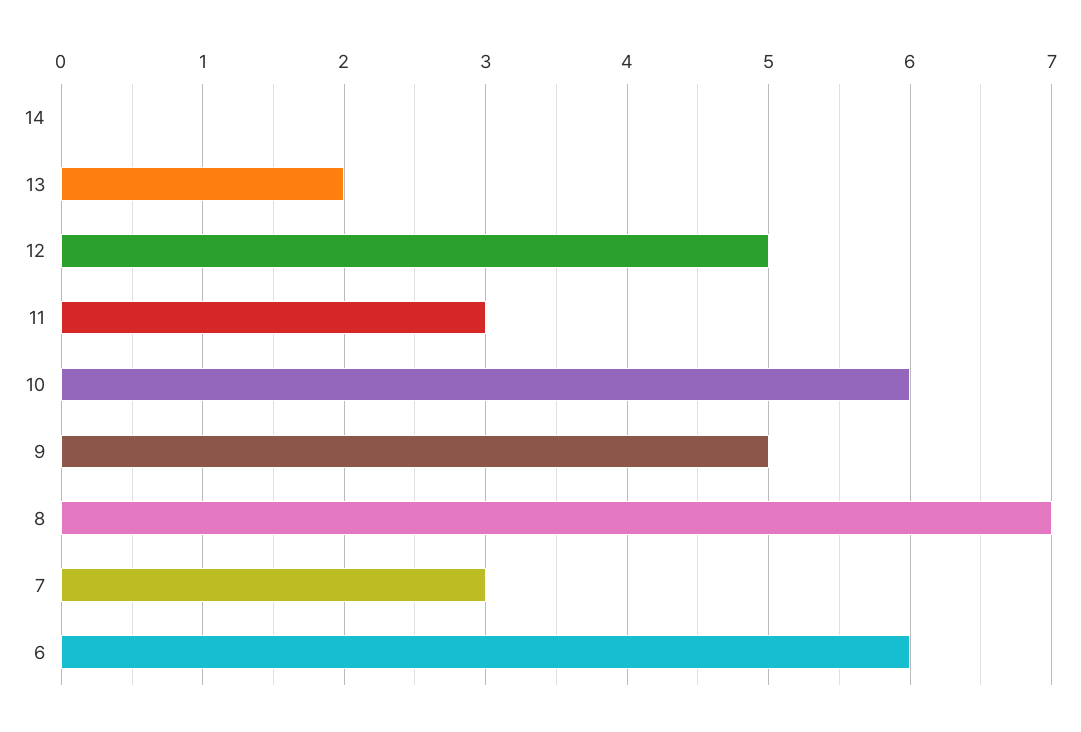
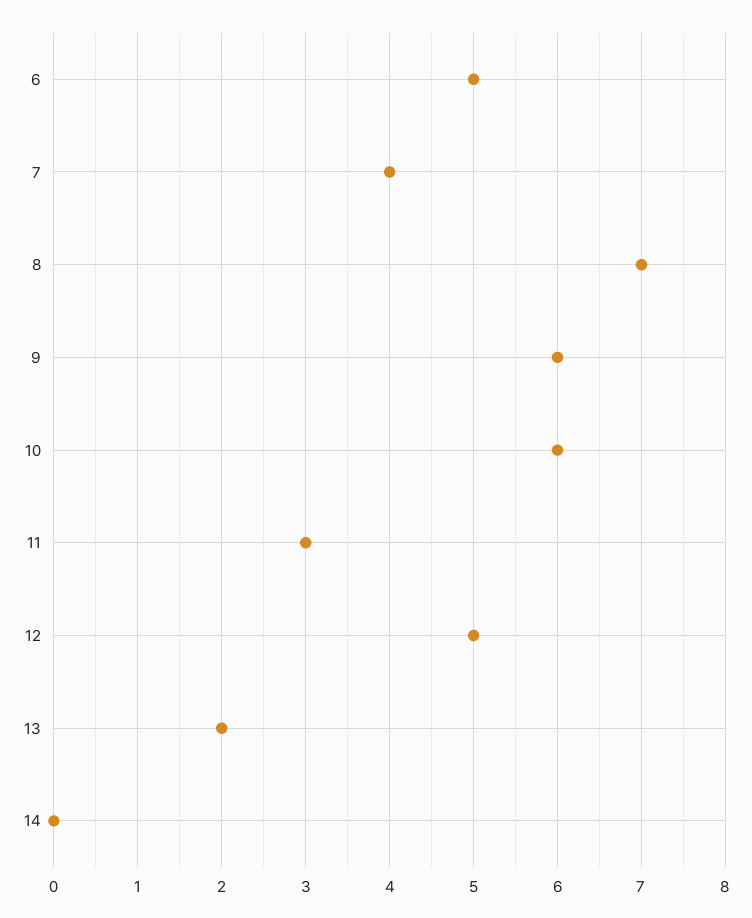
  {
    "14": 0,
    "13": 2,
    "12": 5,
    "11": 3,
    "10": 6,
-   "9": 5,
+   "9": 6,
    "8": 7,
-   "7": 3,
+   "7": 4,
-   "6": 6
+   "6": 5
  }

